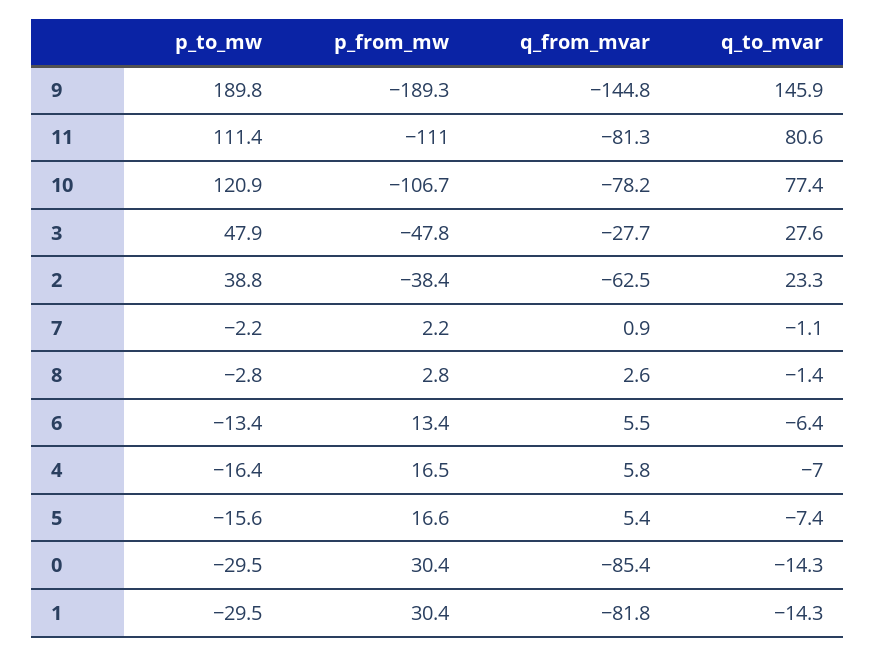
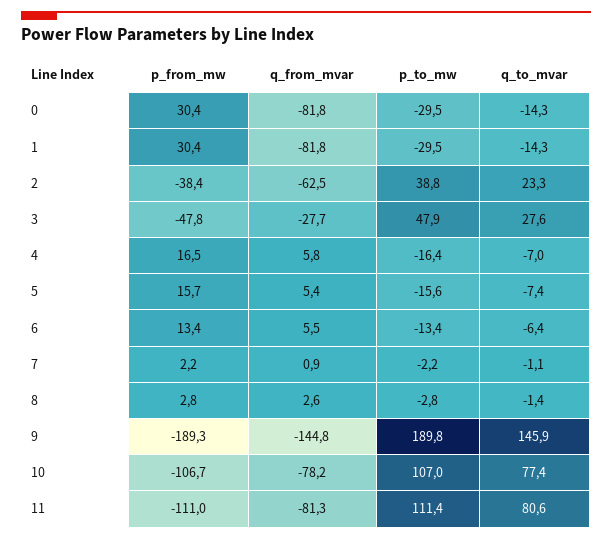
  {
    "p_to_mw": {
      "9": 189.8,
      "11": 111.4,
-     "10": 120.9,
+     "10": 107,
      "3": 47.9,
      "2": 38.8,
      "7": -2.2,
      "8": -2.8,
      "6": -13.4,
      "4": -16.4,
      "5": -15.6,
      "0": -29.5,
      "1": -29.5
    },
    "p_from_mw": {
      "9": -189.3,
      "11": -111,
      "10": -106.7,
      "3": -47.8,
      "2": -38.4,
      "7": 2.2,
      "8": 2.8,
      "6": 13.4,
      "4": 16.5,
-     "5": 16.6,
+     "5": 15.7,
      "0": 30.4,
      "1": 30.4
    },
    "q_from_mvar": {
      "9": -144.8,
      "11": -81.3,
      "10": -78.2,
      "3": -27.7,
      "2": -62.5,
      "7": 0.9,
      "8": 2.6,
      "6": 5.5,
      "4": 5.8,
      "5": 5.4,
-     "0": -85.4,
+     "0": -81.8,
      "1": -81.8
    },
    "q_to_mvar": {
      "9": 145.9,
      "11": 80.6,
      "10": 77.4,
      "3": 27.6,
      "2": 23.3,
      "7": -1.1,
      "8": -1.4,
      "6": -6.4,
      "4": -7,
      "5": -7.4,
      "0": -14.3,
      "1": -14.3
    }
  }

